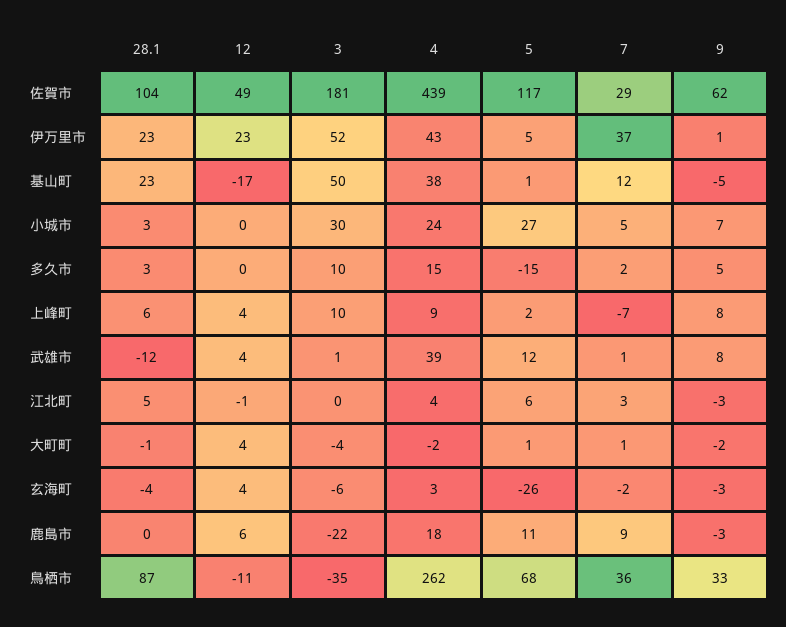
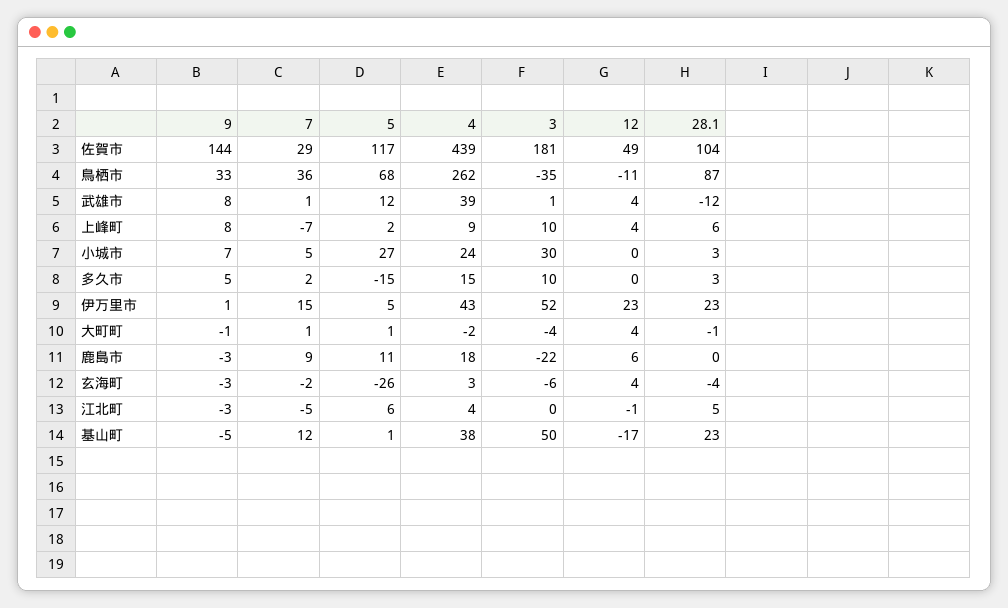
  {
    "28.1": {
      "佐賀市": 104,
      "伊万里市": 23,
      "基山町": 23,
      "小城市": 3,
      "多久市": 3,
      "上峰町": 6,
      "武雄市": -12,
      "江北町": 5,
      "大町町": -1,
      "玄海町": -4,
      "鹿島市": 0,
      "鳥栖市": 87
    },
    "12": {
      "佐賀市": 49,
      "伊万里市": 23,
      "基山町": -17,
      "小城市": 0,
      "多久市": 0,
      "上峰町": 4,
      "武雄市": 4,
      "江北町": -1,
      "大町町": 4,
      "玄海町": 4,
      "鹿島市": 6,
      "鳥栖市": -11
    },
    "3": {
      "佐賀市": 181,
      "伊万里市": 52,
      "基山町": 50,
      "小城市": 30,
      "多久市": 10,
      "上峰町": 10,
      "武雄市": 1,
      "江北町": 0,
      "大町町": -4,
      "玄海町": -6,
      "鹿島市": -22,
      "鳥栖市": -35
    },
    "4": {
      "佐賀市": 439,
      "伊万里市": 43,
      "基山町": 38,
      "小城市": 24,
      "多久市": 15,
      "上峰町": 9,
      "武雄市": 39,
      "江北町": 4,
      "大町町": -2,
      "玄海町": 3,
      "鹿島市": 18,
      "鳥栖市": 262
    },
    "5": {
      "佐賀市": 117,
      "伊万里市": 5,
      "基山町": 1,
      "小城市": 27,
      "多久市": -15,
      "上峰町": 2,
      "武雄市": 12,
      "江北町": 6,
      "大町町": 1,
      "玄海町": -26,
      "鹿島市": 11,
      "鳥栖市": 68
    },
    "7": {
      "佐賀市": 29,
-     "伊万里市": 37,
+     "伊万里市": 15,
      "基山町": 12,
      "小城市": 5,
      "多久市": 2,
      "上峰町": -7,
      "武雄市": 1,
-     "江北町": 3,
+     "江北町": -5,
      "大町町": 1,
      "玄海町": -2,
      "鹿島市": 9,
      "鳥栖市": 36
    },
    "9": {
-     "佐賀市": 62,
+     "佐賀市": 144,
      "伊万里市": 1,
      "基山町": -5,
      "小城市": 7,
      "多久市": 5,
      "上峰町": 8,
      "武雄市": 8,
      "江北町": -3,
-     "大町町": -2,
+     "大町町": -1,
      "玄海町": -3,
      "鹿島市": -3,
      "鳥栖市": 33
    }
  }

